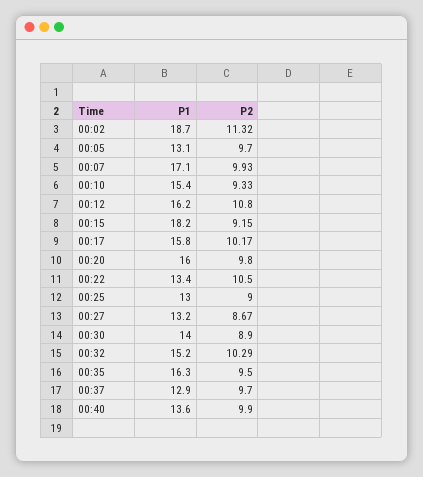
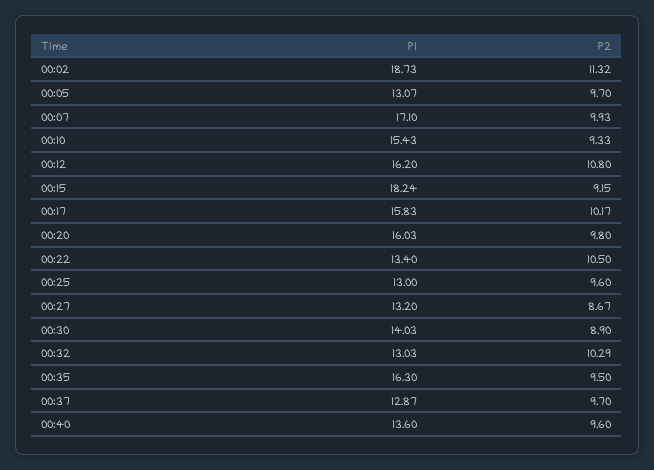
  {
    "P1": {
      "00:02": 18.73,
      "00:05": 13.07,
      "00:07": 17.1,
      "00:10": 15.43,
      "00:12": 16.2,
      "00:15": 18.24,
      "00:17": 15.83,
      "00:20": 16.03,
      "00:22": 13.4,
      "00:25": 13,
      "00:27": 13.2,
      "00:30": 14.03,
-     "00:32": 15.2,
+     "00:32": 13.03,
      "00:35": 16.3,
      "00:37": 12.87,
      "00:40": 13.6
    },
    "P2": {
      "00:02": 11.32,
      "00:05": 9.7,
      "00:07": 9.93,
      "00:10": 9.33,
      "00:12": 10.8,
      "00:15": 9.15,
      "00:17": 10.17,
      "00:20": 9.8,
      "00:22": 10.5,
-     "00:25": 9,
+     "00:25": 9.6,
      "00:27": 8.67,
      "00:30": 8.9,
      "00:32": 10.29,
      "00:35": 9.5,
      "00:37": 9.7,
-     "00:40": 9.9
+     "00:40": 9.6
    }
  }

